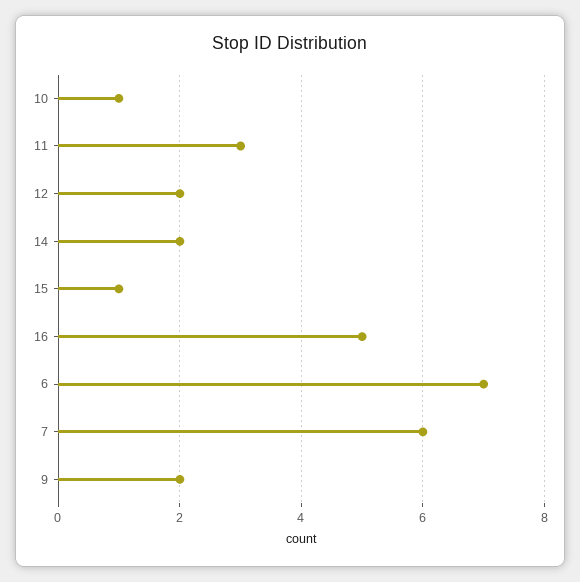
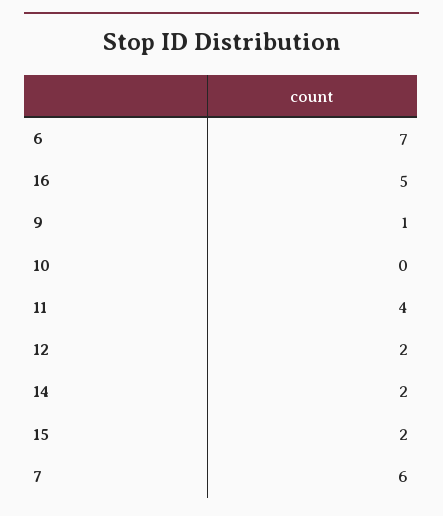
  {
-   "10": 1,
+   "10": 0,
-   "11": 3,
+   "11": 4,
    "12": 2,
    "14": 2,
-   "15": 1,
+   "15": 2,
    "16": 5,
    "6": 7,
    "7": 6,
-   "9": 2
+   "9": 1
  }

